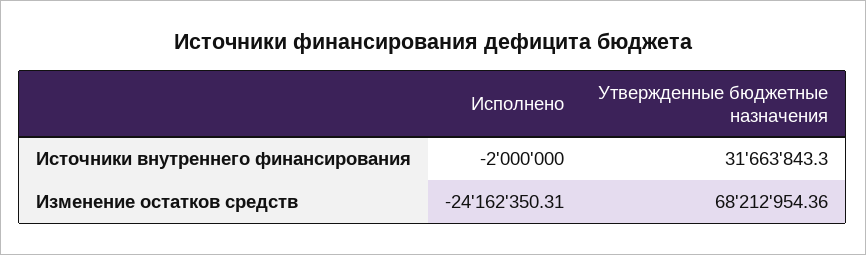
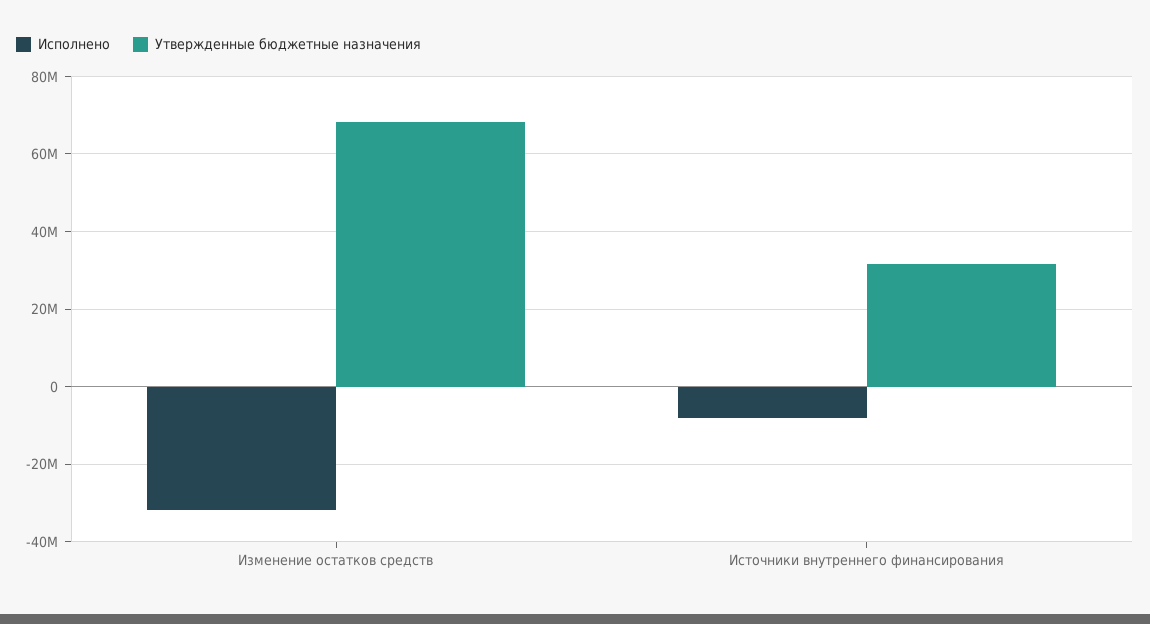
  {
    "Исполнено": {
-     "Источники внутреннего финансирования": -2000000,
+     "Источники внутреннего финансирования": -8000000,
-     "Изменение остатков средств": -24162350.31
+     "Изменение остатков средств": -32000000
    },
    "Утвержденные бюджетные назначения": {
      "Источники внутреннего финансирования": 31663843.3,
      "Изменение остатков средств": 68212954.36
    }
  }

